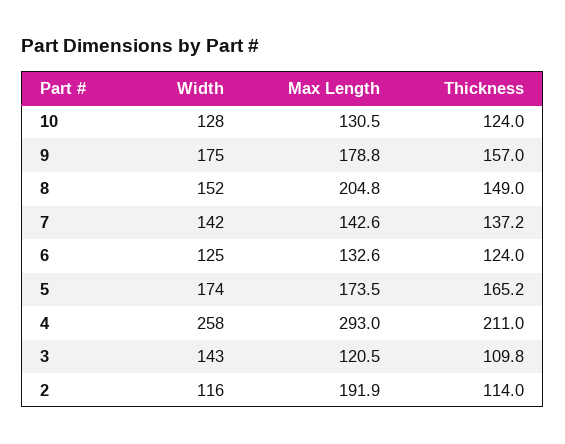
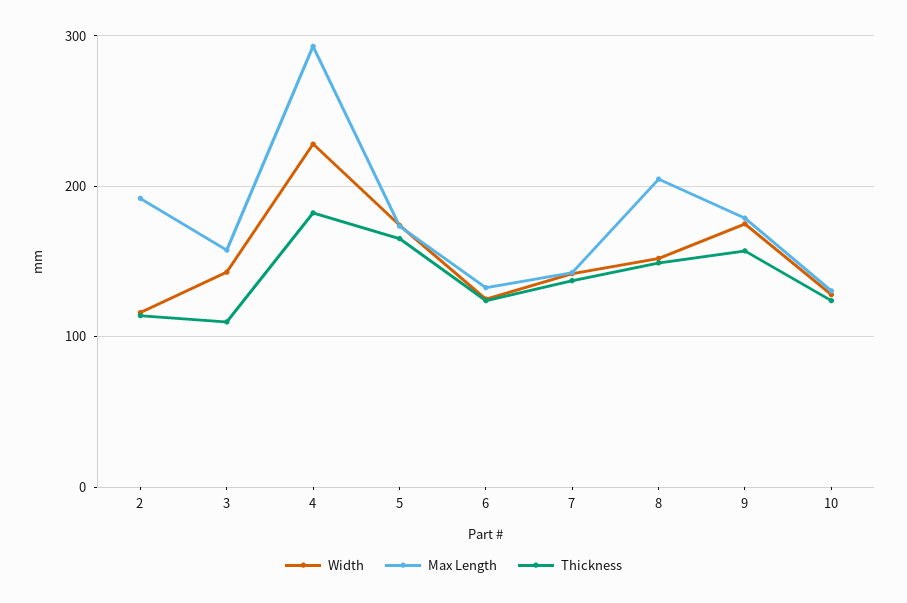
  {
    "Width": {
      "10": 128,
      "9": 175,
      "8": 152,
      "7": 142,
      "6": 125,
      "5": 174,
-     "4": 258,
+     "4": 230,
      "3": 143,
      "2": 116
    },
    "Max Length": {
      "10": 130.5,
      "9": 178.8,
      "8": 204.8,
      "7": 142.6,
      "6": 132.6,
      "5": 173.5,
      "4": 293,
-     "3": 120.5,
+     "3": 160,
      "2": 191.9
    },
    "Thickness": {
      "10": 124,
      "9": 157,
      "8": 149,
      "7": 137.2,
      "6": 124,
      "5": 165.2,
-     "4": 211,
+     "4": 180,
      "3": 109.8,
      "2": 114
    }
  }

